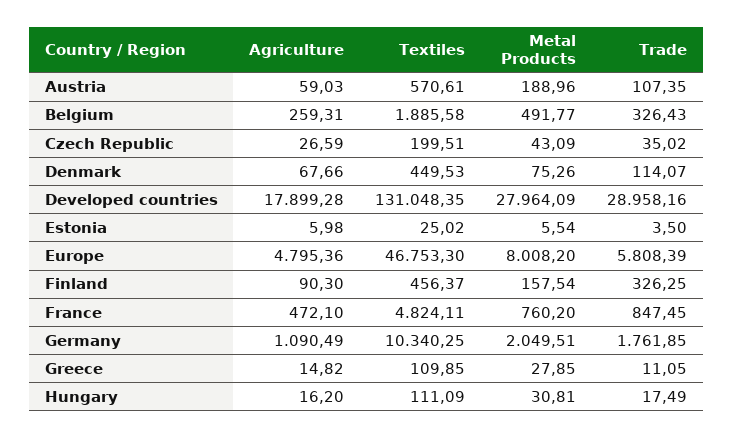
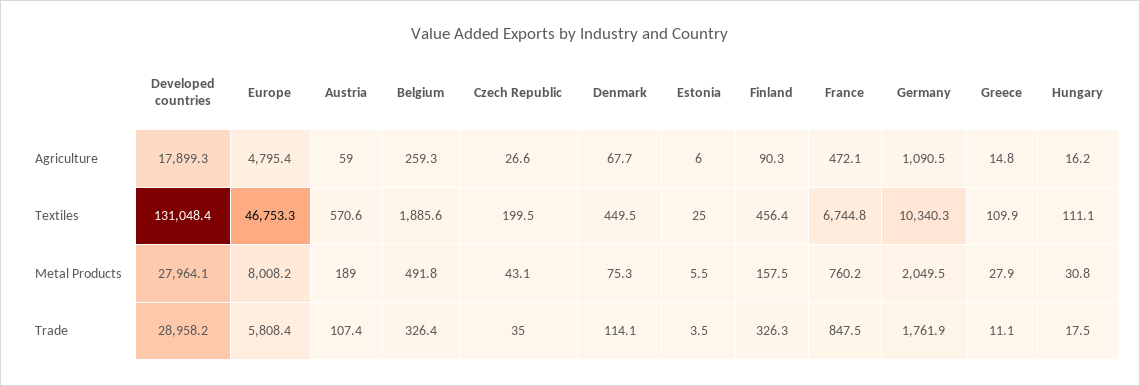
  {
    "Agriculture": {
      "Austria": 59.03,
      "Belgium": 259.31,
      "Czech Republic": 26.59,
      "Denmark": 67.66,
      "Developed countries": 17899.28,
      "Estonia": 5.98,
      "Europe": 4795.36,
      "Finland": 90.3,
      "France": 472.1,
      "Germany": 1090.49,
      "Greece": 14.82,
      "Hungary": 16.2
    },
    "Textiles": {
      "Austria": 570.61,
      "Belgium": 1885.58,
      "Czech Republic": 199.51,
      "Denmark": 449.53,
      "Developed countries": 131048.35,
      "Estonia": 25.02,
      "Europe": 46753.3,
      "Finland": 456.37,
-     "France": 4824.11,
+     "France": 6744.8,
      "Germany": 10340.25,
      "Greece": 109.85,
      "Hungary": 111.09
    },
    "Metal Products": {
      "Austria": 188.96,
      "Belgium": 491.77,
      "Czech Republic": 43.09,
      "Denmark": 75.26,
      "Developed countries": 27964.09,
      "Estonia": 5.54,
      "Europe": 8008.2,
      "Finland": 157.54,
      "France": 760.2,
      "Germany": 2049.51,
      "Greece": 27.85,
      "Hungary": 30.81
    },
    "Trade": {
      "Austria": 107.35,
      "Belgium": 326.43,
      "Czech Republic": 35.02,
      "Denmark": 114.07,
      "Developed countries": 28958.16,
      "Estonia": 3.5,
      "Europe": 5808.39,
      "Finland": 326.25,
      "France": 847.45,
      "Germany": 1761.85,
      "Greece": 11.05,
      "Hungary": 17.49
    }
  }

